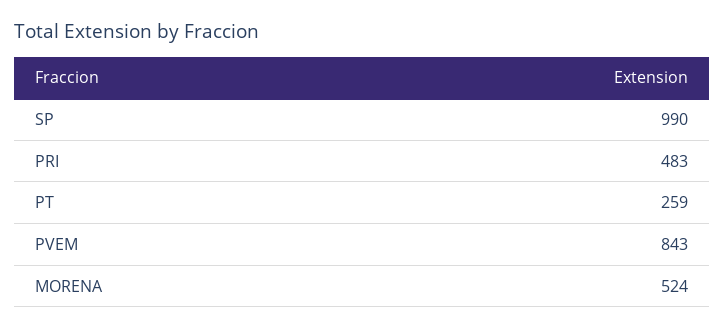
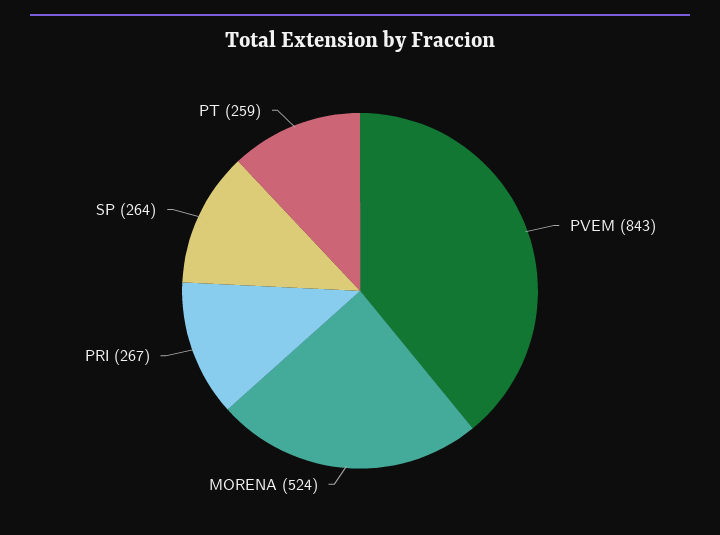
  {
-   "SP": 990,
+   "SP": 264,
-   "PRI": 483,
+   "PRI": 267,
    "PT": 259,
    "PVEM": 843,
    "MORENA": 524
  }

